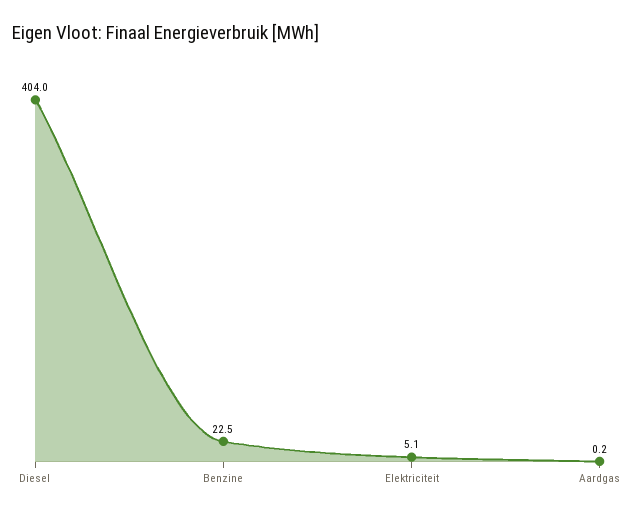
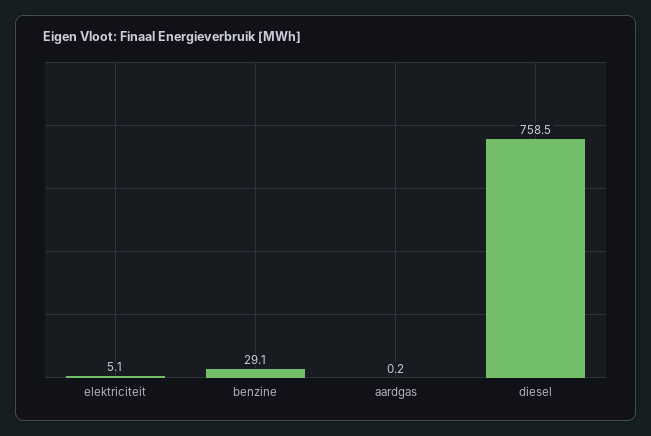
  {
-   "Diesel": 404,
+   "Diesel": 758.5,
-   "Benzine": 22.5,
+   "Benzine": 29.1,
    "Elektriciteit": 5.1,
    "Aardgas": 0.2
  }

